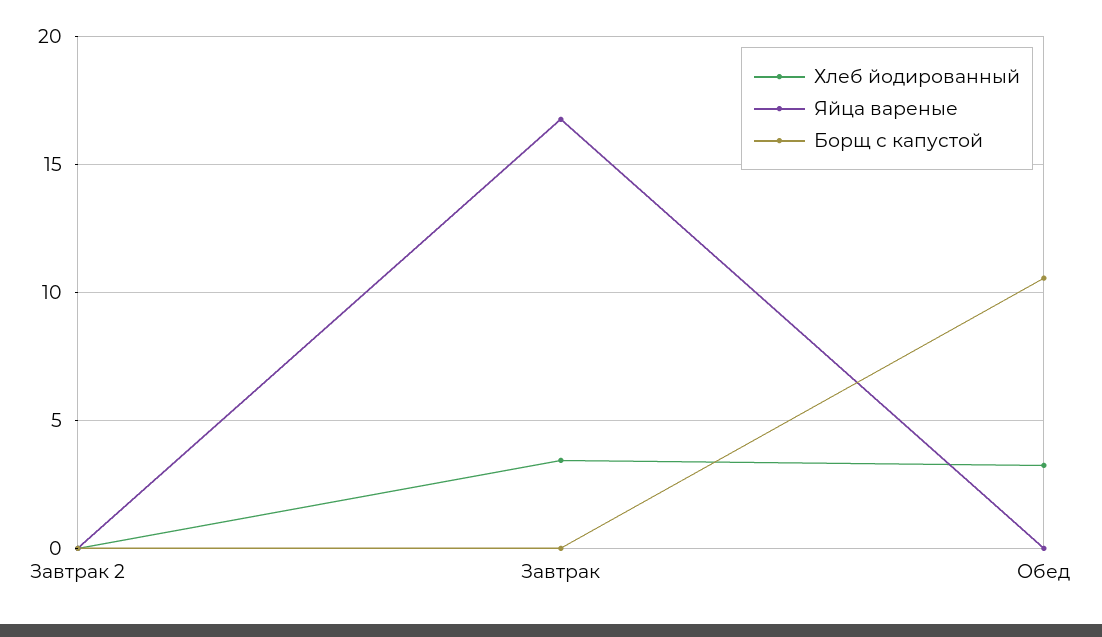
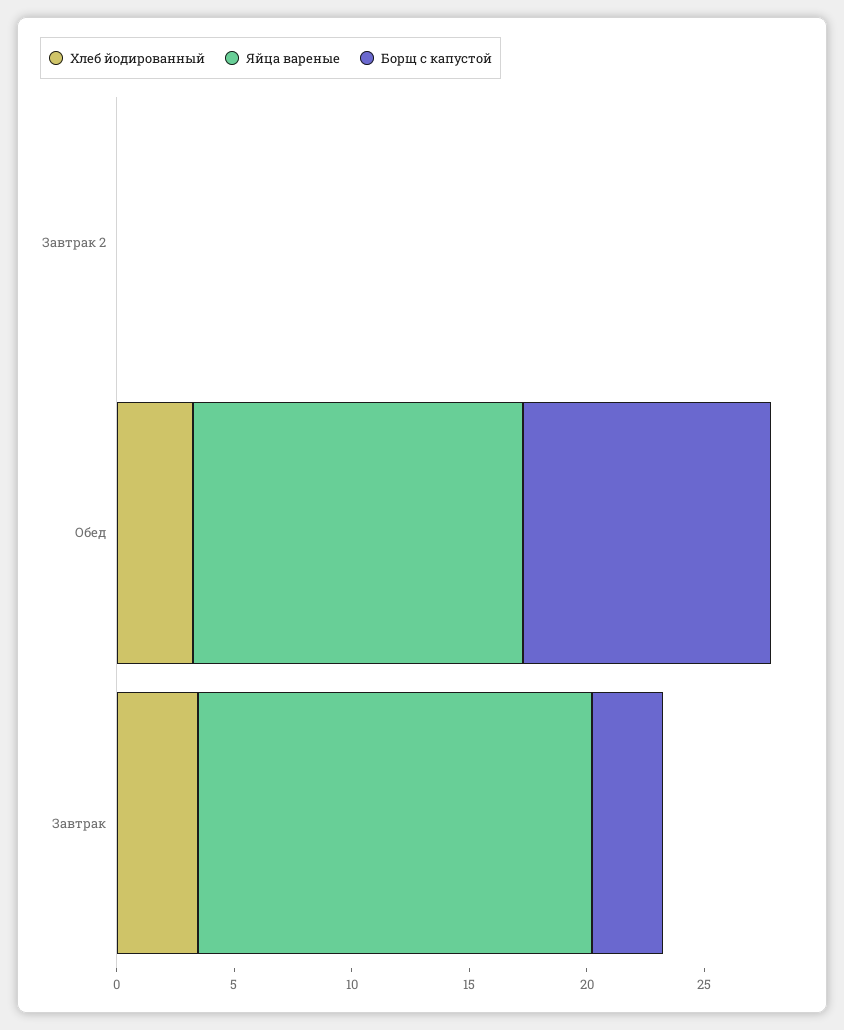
  {
    "Хлеб йодированный": {
      "Завтрак 2": 0,
      "Завтрак": 3.5,
      "Обед": 3
    },
    "Яйца вареные": {
      "Завтрак 2": 0,
      "Завтрак": 17,
-     "Обед": 0
+     "Обед": 14
    },
    "Борщ с капустой": {
      "Завтрак 2": 0,
-     "Завтрак": 0,
+     "Завтрак": 3,
      "Обед": 10.5
    }
  }

